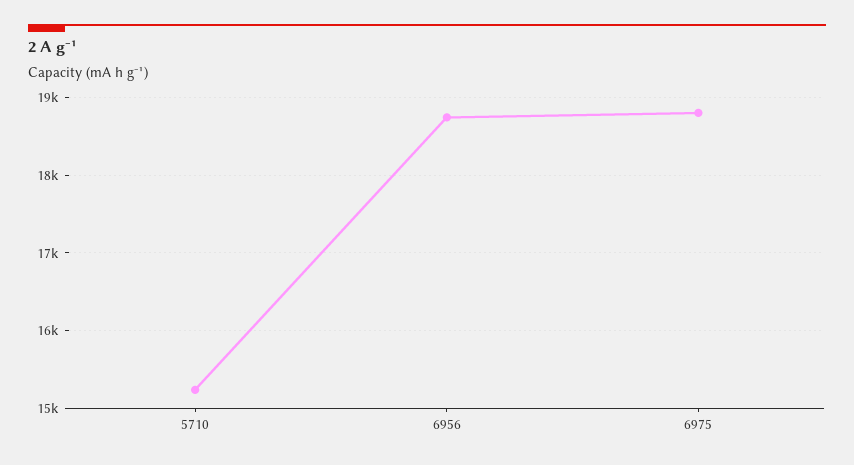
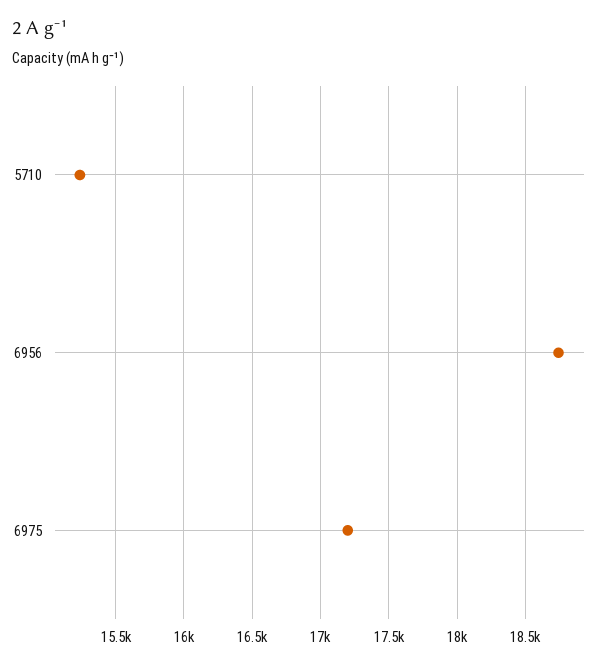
  {
    "5710": 15250,
    "6956": 18750,
-   "6975": 18800
+   "6975": 17200
  }

